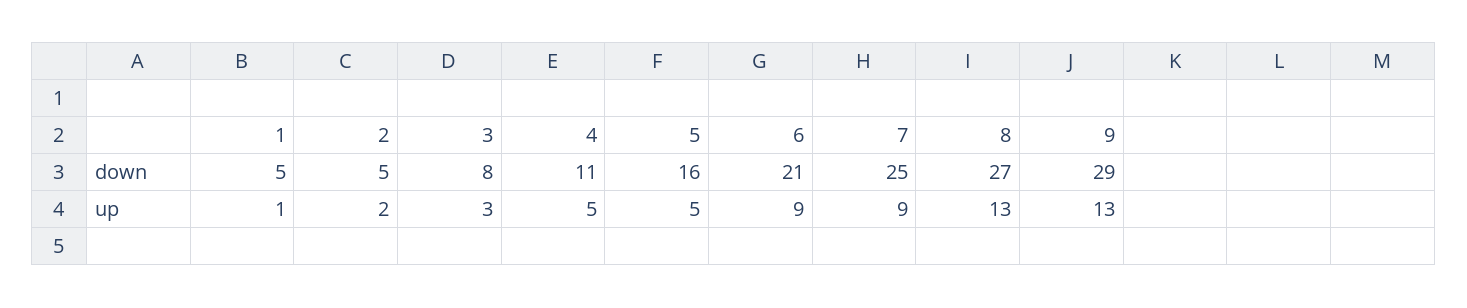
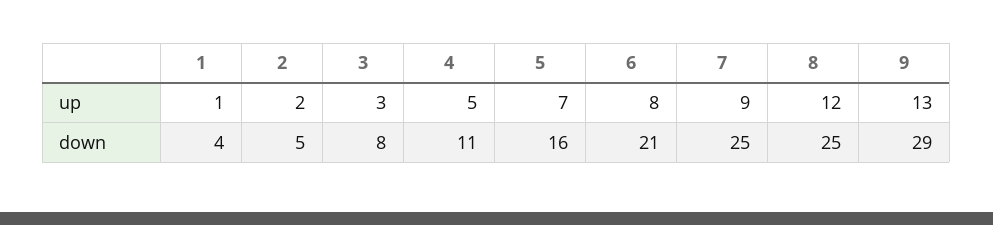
  {
    "1": {
-     "down": 5,
+     "down": 4,
      "up": 1
    },
    "2": {
      "down": 5,
      "up": 2
    },
    "3": {
      "down": 8,
      "up": 3
    },
    "4": {
      "down": 11,
      "up": 5
    },
    "5": {
      "down": 16,
-     "up": 5
+     "up": 7
    },
    "6": {
      "down": 21,
-     "up": 9
+     "up": 8
    },
    "7": {
      "down": 25,
      "up": 9
    },
    "8": {
-     "down": 27,
+     "down": 25,
-     "up": 13
+     "up": 12
    },
    "9": {
      "down": 29,
      "up": 13
    }
  }

